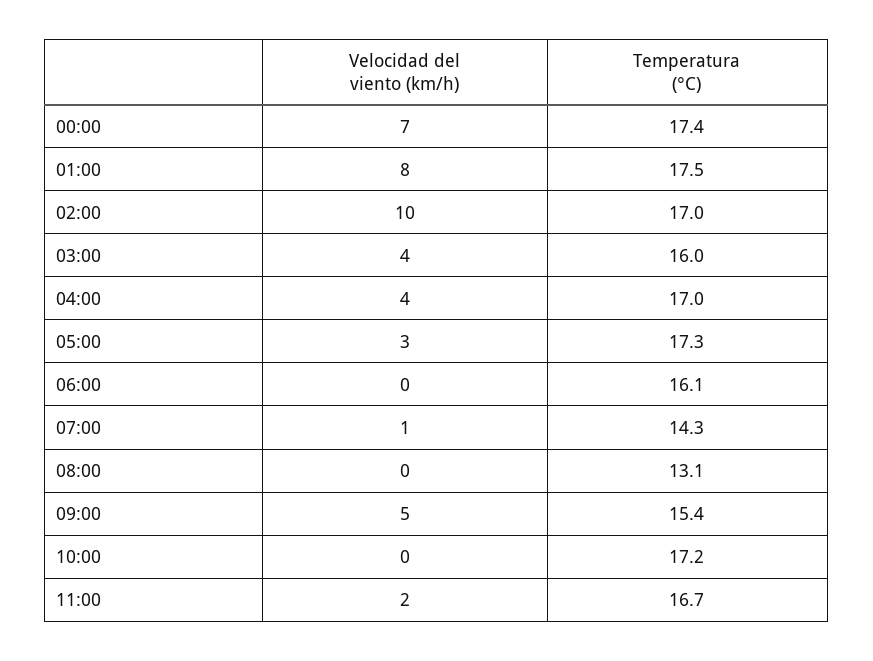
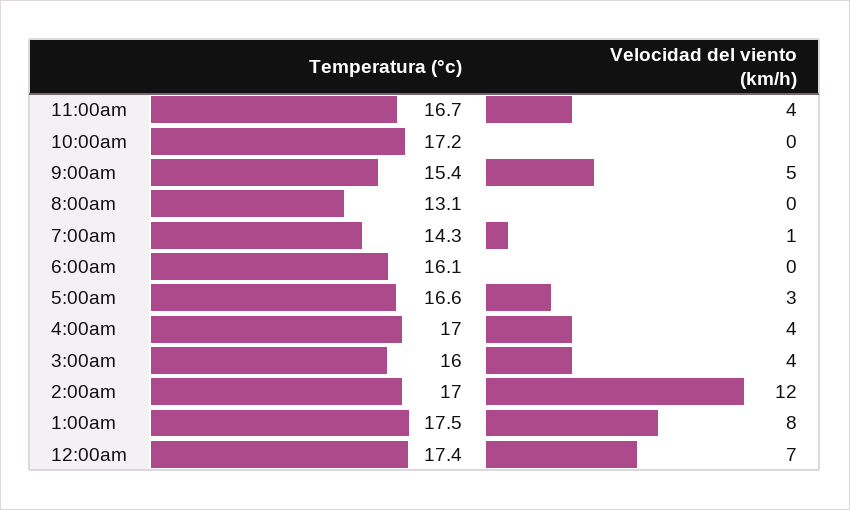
  {
    "Velocidad del viento (km/h)": {
      "00:00": 7,
      "01:00": 8,
-     "02:00": 10,
+     "02:00": 12,
      "03:00": 4,
      "04:00": 4,
      "05:00": 3,
      "06:00": 0,
      "07:00": 1,
      "08:00": 0,
      "09:00": 5,
      "10:00": 0,
-     "11:00": 2
+     "11:00": 4
    },
    "Temperatura (°C)": {
      "00:00": 17.4,
      "01:00": 17.5,
      "02:00": 17,
      "03:00": 16,
      "04:00": 17,
-     "05:00": 17.3,
+     "05:00": 16.6,
      "06:00": 16.1,
      "07:00": 14.3,
      "08:00": 13.1,
      "09:00": 15.4,
      "10:00": 17.2,
      "11:00": 16.7
    }
  }

